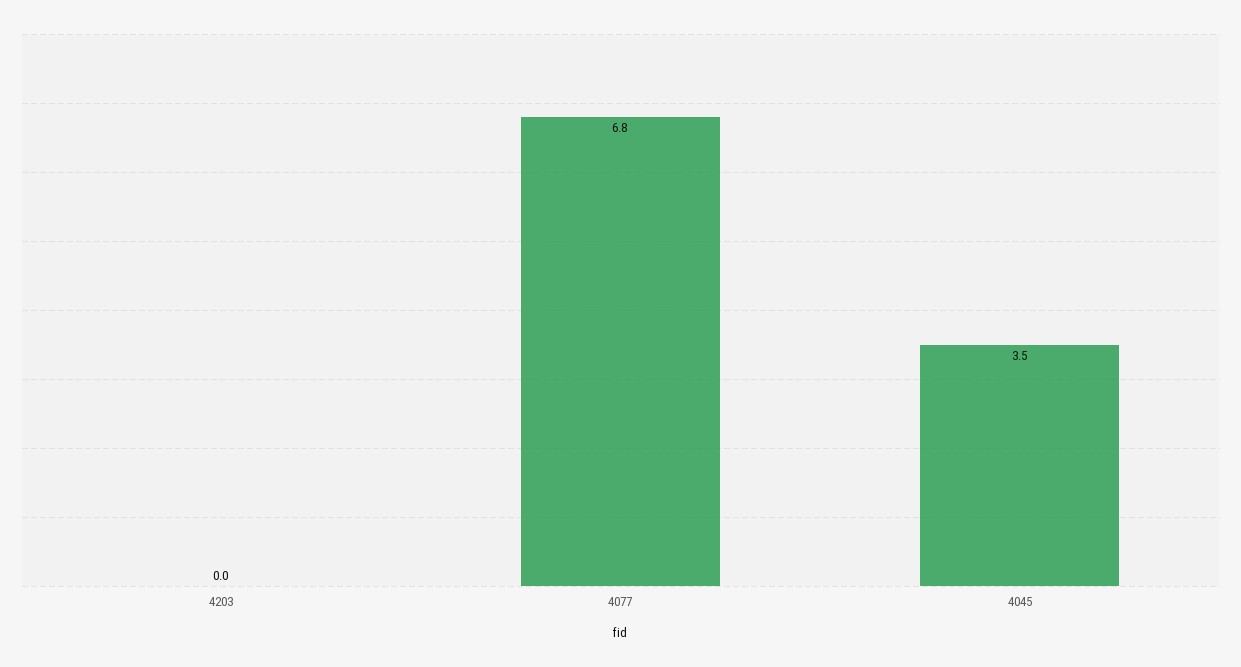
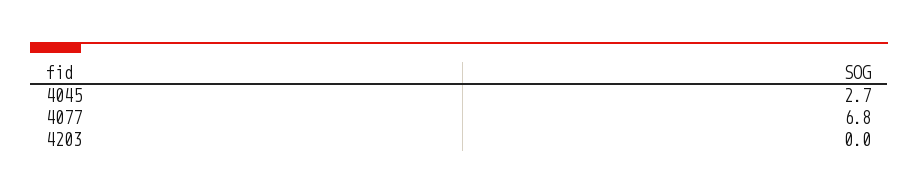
  {
    "4203": 0,
    "4077": 6.8,
-   "4045": 3.5
+   "4045": 2.7
  }

